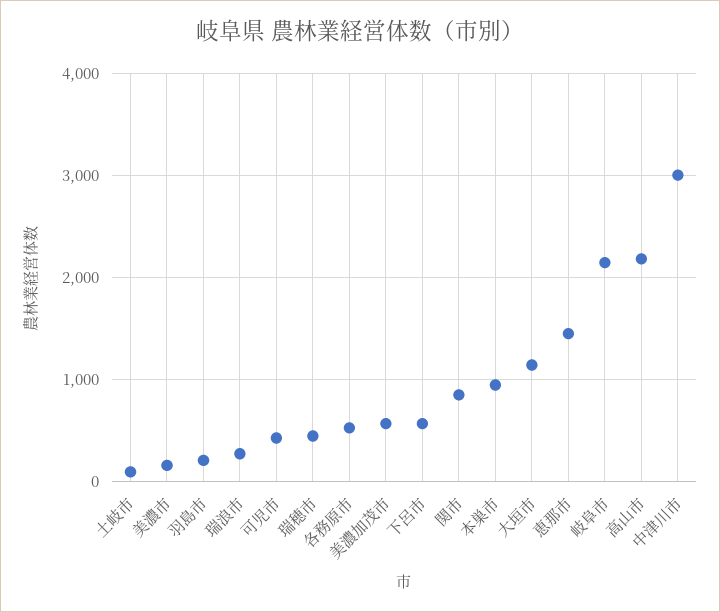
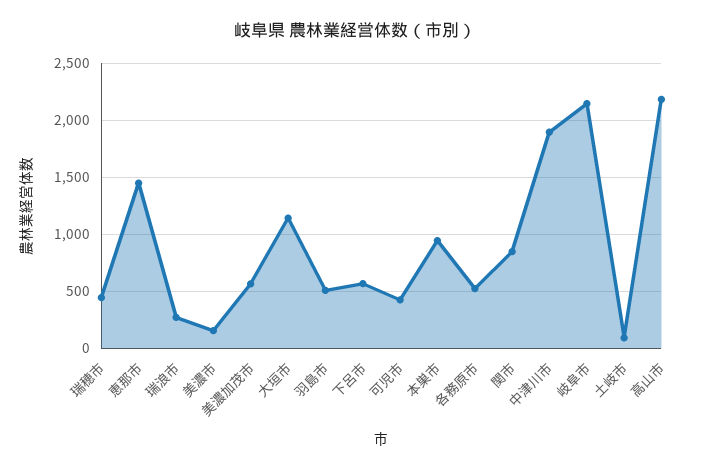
  {
    "土岐市": 100,
    "美濃市": 200,
-   "羽島市": 200,
+   "羽島市": 500,
    "瑞浪市": 300,
    "可児市": 400,
    "瑞穂市": 400,
    "各務原市": 500,
    "美濃加茂市": 600,
    "下呂市": 600,
    "関市": 800,
    "本巣市": 900,
    "大垣市": 1100,
    "恵那市": 1400,
    "岐阜市": 2100,
    "高山市": 2200,
-   "中津川市": 3000
+   "中津川市": 1900
  }

